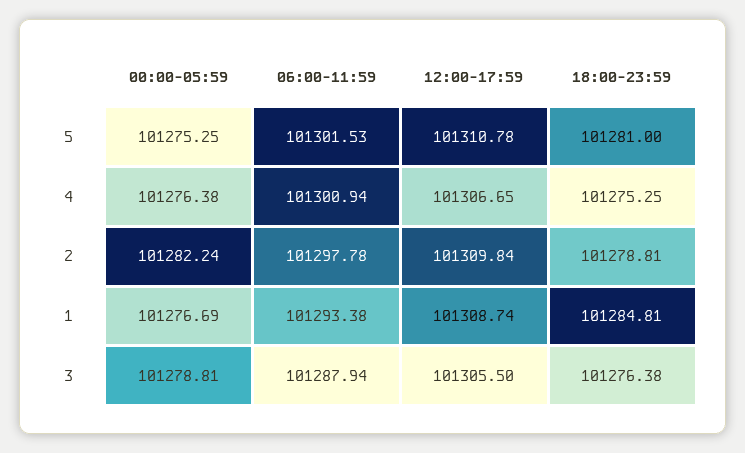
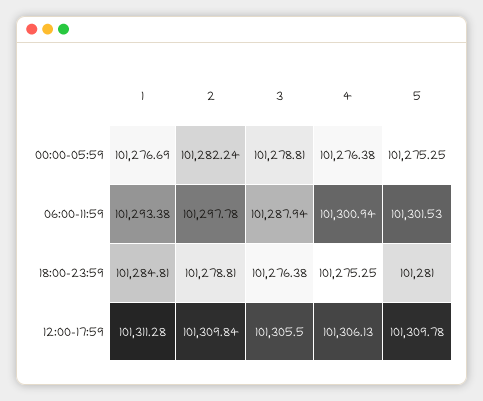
  {
    "00:00-05:59": {
      "5": 101275.25,
      "4": 101276.38,
      "2": 101282.24,
      "1": 101276.69,
      "3": 101278.81
    },
    "06:00-11:59": {
      "5": 101301.53,
      "4": 101300.94,
      "2": 101297.78,
      "1": 101293.38,
      "3": 101287.94
    },
    "12:00-17:59": {
-     "5": 101310.78,
+     "5": 101309.78,
-     "4": 101306.65,
+     "4": 101306.13,
      "2": 101309.84,
-     "1": 101308.74,
+     "1": 101311.28,
      "3": 101305.5
    },
    "18:00-23:59": {
      "5": 101281,
      "4": 101275.25,
      "2": 101278.81,
      "1": 101284.81,
      "3": 101276.38
    }
  }

